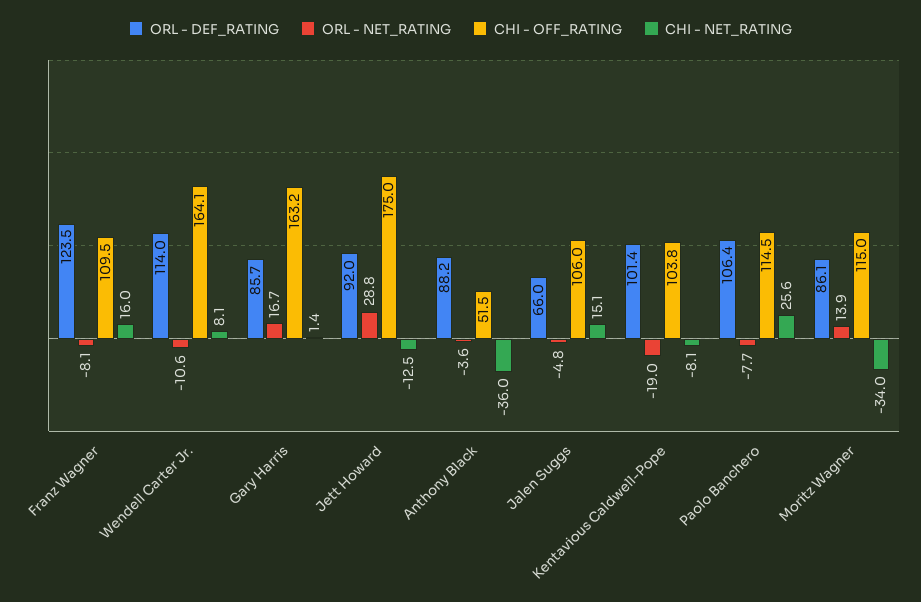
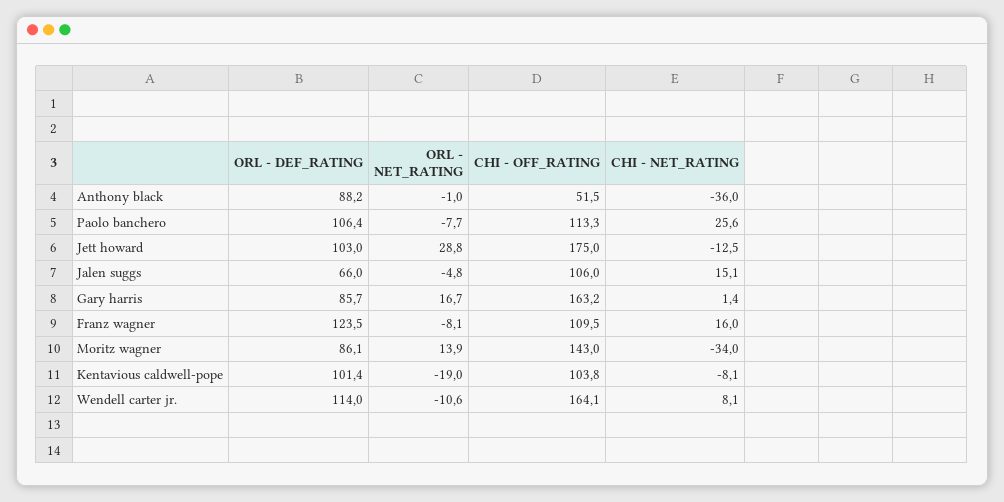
  {
    "ORL - DEF_RATING": {
      "Franz Wagner": 123.5,
      "Wendell Carter Jr.": 114,
      "Gary Harris": 85.7,
-     "Jett Howard": 92,
+     "Jett Howard": 103,
      "Anthony Black": 88.2,
      "Jalen Suggs": 66,
      "Kentavious Caldwell-Pope": 101.4,
      "Paolo Banchero": 106.4,
      "Moritz Wagner": 86.1
    },
    "ORL - NET_RATING": {
      "Franz Wagner": -8.1,
      "Wendell Carter Jr.": -10.6,
      "Gary Harris": 16.7,
      "Jett Howard": 28.8,
-     "Anthony Black": -3.6,
+     "Anthony Black": -1,
      "Jalen Suggs": -4.8,
      "Kentavious Caldwell-Pope": -19,
      "Paolo Banchero": -7.7,
      "Moritz Wagner": 13.9
    },
    "CHI - OFF_RATING": {
      "Franz Wagner": 109.5,
      "Wendell Carter Jr.": 164.1,
      "Gary Harris": 163.2,
      "Jett Howard": 175,
      "Anthony Black": 51.5,
      "Jalen Suggs": 106,
      "Kentavious Caldwell-Pope": 103.8,
-     "Paolo Banchero": 114.5,
+     "Paolo Banchero": 113.3,
-     "Moritz Wagner": 115
+     "Moritz Wagner": 143
    },
    "CHI - NET_RATING": {
      "Franz Wagner": 16,
      "Wendell Carter Jr.": 8.1,
      "Gary Harris": 1.4,
      "Jett Howard": -12.5,
      "Anthony Black": -36,
      "Jalen Suggs": 15.1,
      "Kentavious Caldwell-Pope": -8.1,
      "Paolo Banchero": 25.6,
      "Moritz Wagner": -34
    }
  }

